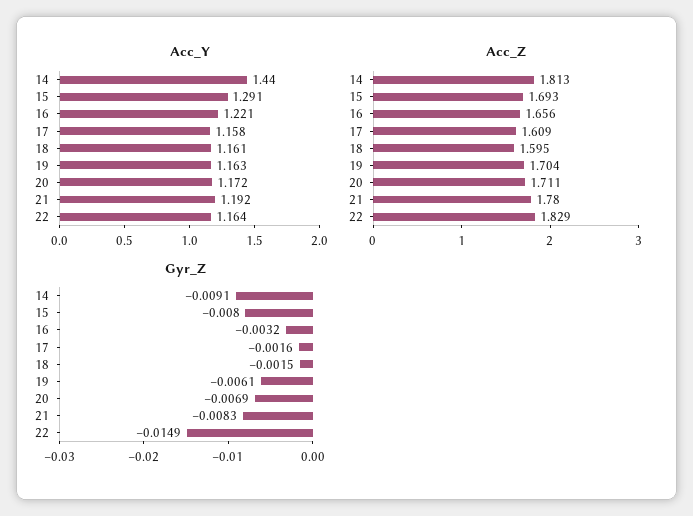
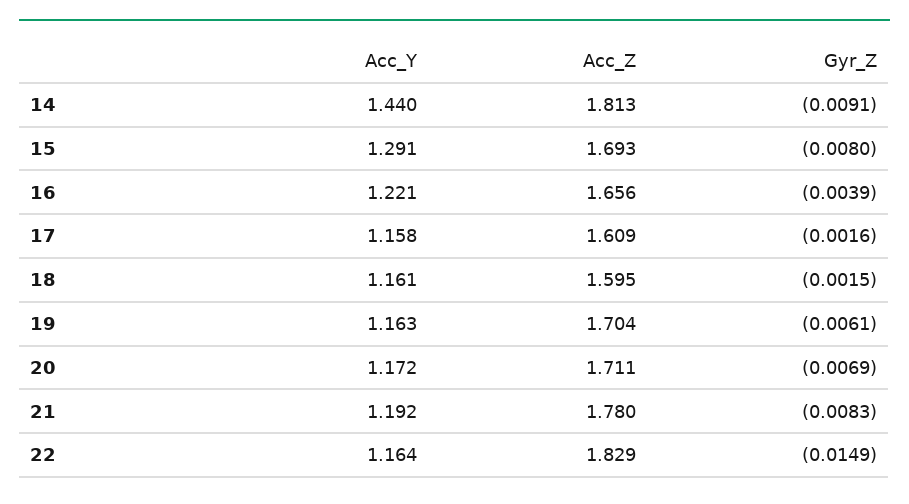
  {
    "Acc_Y": {
      "14": 1.44,
      "15": 1.291,
      "16": 1.221,
      "17": 1.158,
      "18": 1.161,
      "19": 1.163,
      "20": 1.172,
      "21": 1.192,
      "22": 1.164
    },
    "Acc_Z": {
      "14": 1.813,
      "15": 1.693,
      "16": 1.656,
      "17": 1.609,
      "18": 1.595,
      "19": 1.704,
      "20": 1.711,
      "21": 1.78,
      "22": 1.829
    },
    "Gyr_Z": {
      "14": -0.0091,
      "15": -0.008,
-     "16": -0.0032,
+     "16": -0.0039,
      "17": -0.0016,
      "18": -0.0015,
      "19": -0.0061,
      "20": -0.0069,
      "21": -0.0083,
      "22": -0.0149
    }
  }

